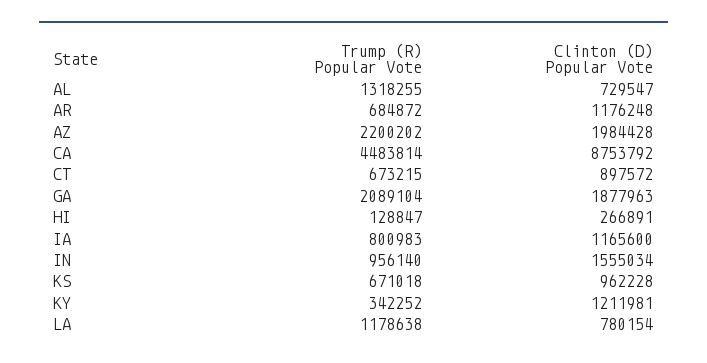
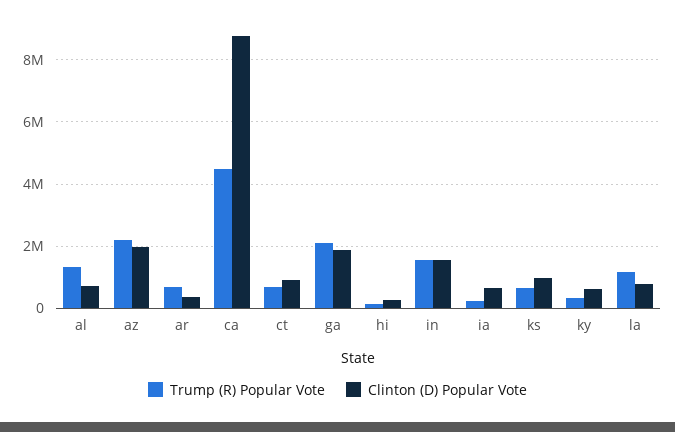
  {
    "Trump (R) Popular Vote": {
      "AL": 1318255,
      "AR": 684872,
      "AZ": 2200202,
      "CA": 4483814,
      "CT": 673215,
      "GA": 2089104,
      "HI": 128847,
-     "IA": 800983,
+     "IA": 200000,
-     "IN": 956140,
+     "IN": 1600000,
      "KS": 671018,
      "KY": 342252,
      "LA": 1178638
    },
    "Clinton (D) Popular Vote": {
      "AL": 729547,
-     "AR": 1176248,
+     "AR": 400000,
      "AZ": 1984428,
      "CA": 8753792,
      "CT": 897572,
      "GA": 1877963,
      "HI": 266891,
-     "IA": 1165600,
+     "IA": 600000,
      "IN": 1555034,
      "KS": 962228,
-     "KY": 1211981,
+     "KY": 600000,
      "LA": 780154
    }
  }

